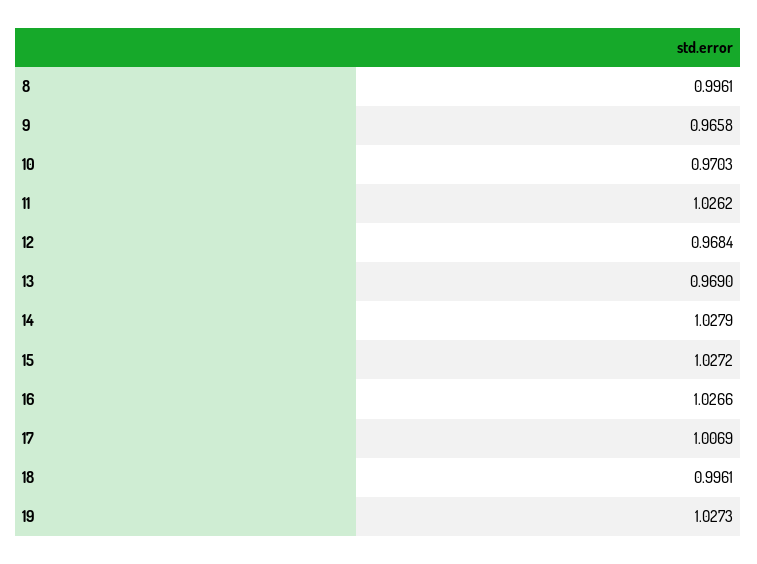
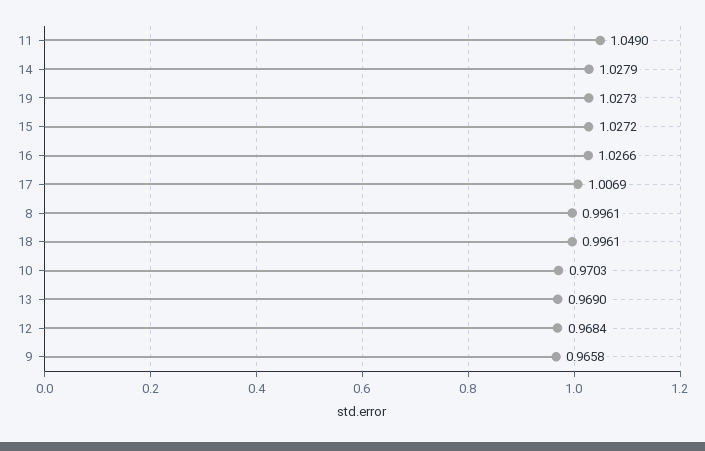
  {
    "8": 0.9961,
    "9": 0.9658,
    "10": 0.9703,
-   "11": 1.0262,
+   "11": 1.049,
    "12": 0.9684,
    "13": 0.969,
    "14": 1.0279,
    "15": 1.0272,
    "16": 1.0266,
    "17": 1.0069,
    "18": 0.9961,
    "19": 1.0273
  }

